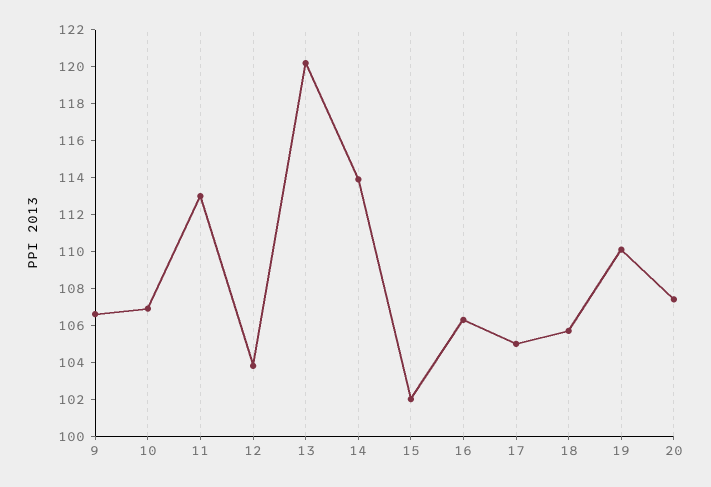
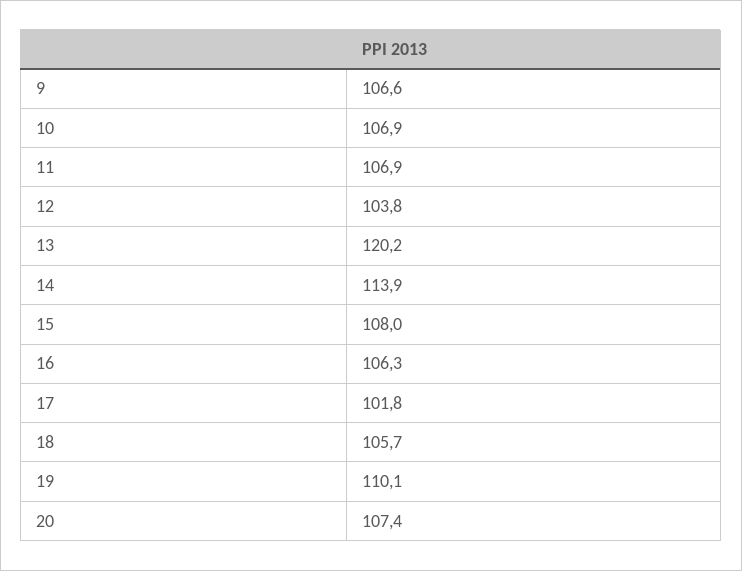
  {
    "9": 106.6,
    "10": 106.9,
-   "11": 113,
+   "11": 106.9,
    "12": 103.8,
    "13": 120.2,
    "14": 113.9,
-   "15": 102,
+   "15": 108,
    "16": 106.3,
-   "17": 105,
+   "17": 101.8,
    "18": 105.7,
    "19": 110.1,
    "20": 107.4
  }

